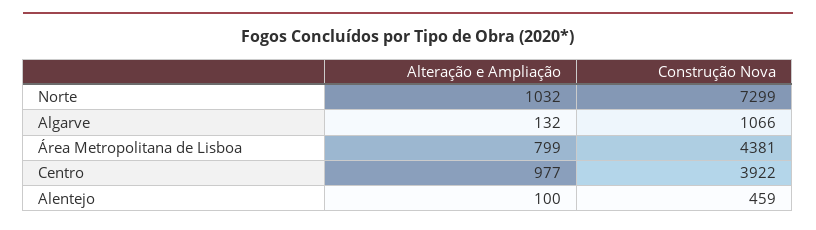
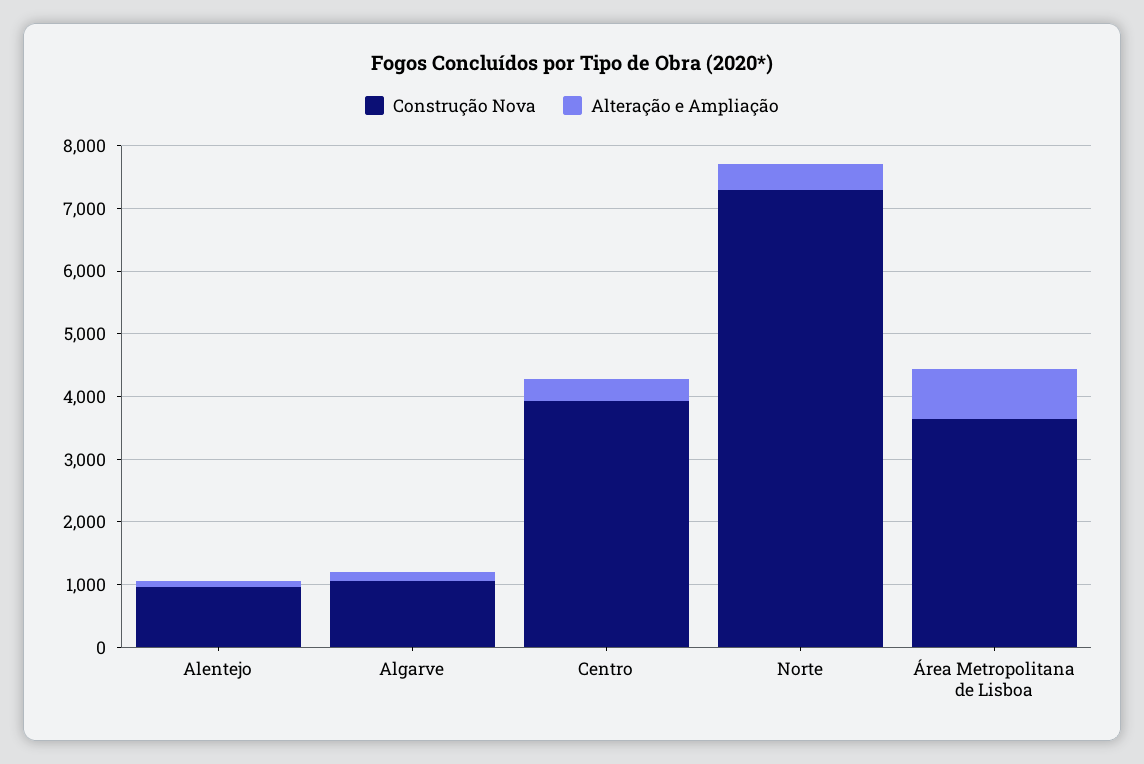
  {
    "Alteração e Ampliação": {
-     "Norte": 1032,
+     "Norte": 400,
      "Algarve": 132,
      "Área Metropolitana de Lisboa": 799,
-     "Centro": 977,
+     "Centro": 400,
      "Alentejo": 100
    },
    "Construção Nova": {
      "Norte": 7299,
      "Algarve": 1066,
-     "Área Metropolitana de Lisboa": 4381,
+     "Área Metropolitana de Lisboa": 3600,
      "Centro": 3922,
-     "Alentejo": 459
+     "Alentejo": 1000
    }
  }

